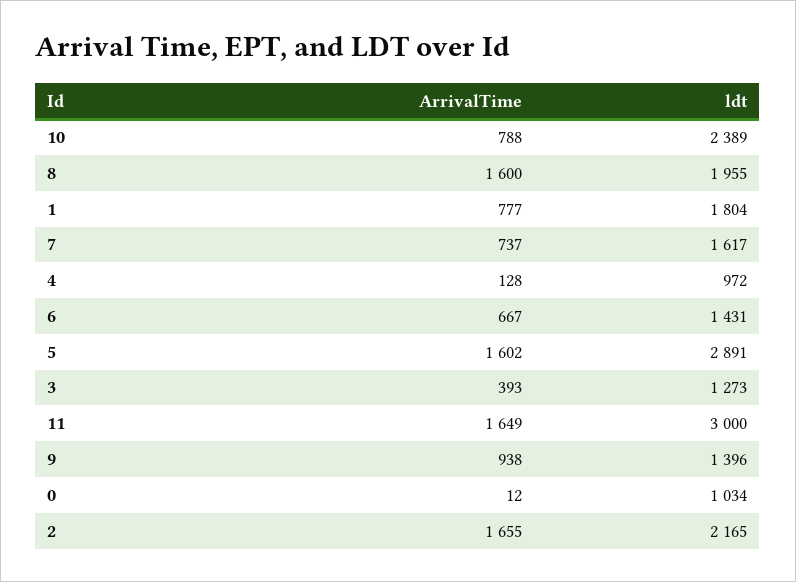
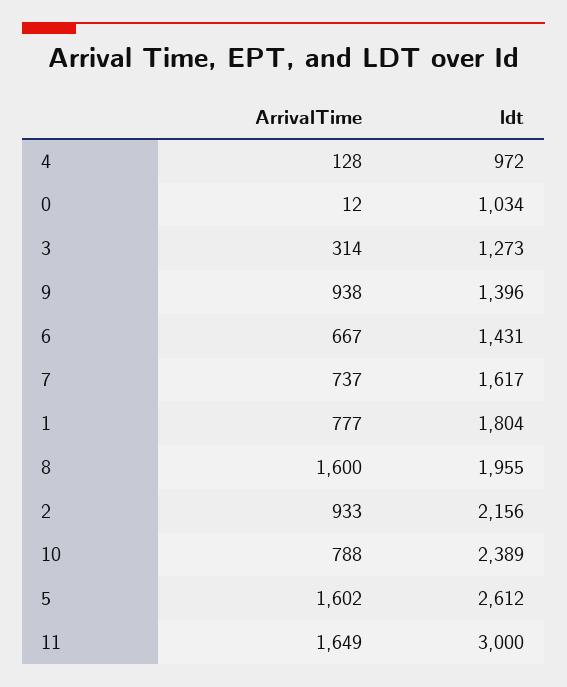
  {
    "ArrivalTime": {
      "10": 788,
      "8": 1600,
      "1": 777,
      "7": 737,
      "4": 128,
      "6": 667,
      "5": 1602,
-     "3": 393,
+     "3": 314,
      "11": 1649,
      "9": 938,
      "0": 12,
-     "2": 1655
+     "2": 933
    },
    "ldt": {
      "10": 2389,
      "8": 1955,
      "1": 1804,
      "7": 1617,
      "4": 972,
      "6": 1431,
-     "5": 2891,
+     "5": 2612,
      "3": 1273,
      "11": 3000,
      "9": 1396,
      "0": 1034,
-     "2": 2165
+     "2": 2156
    }
  }

